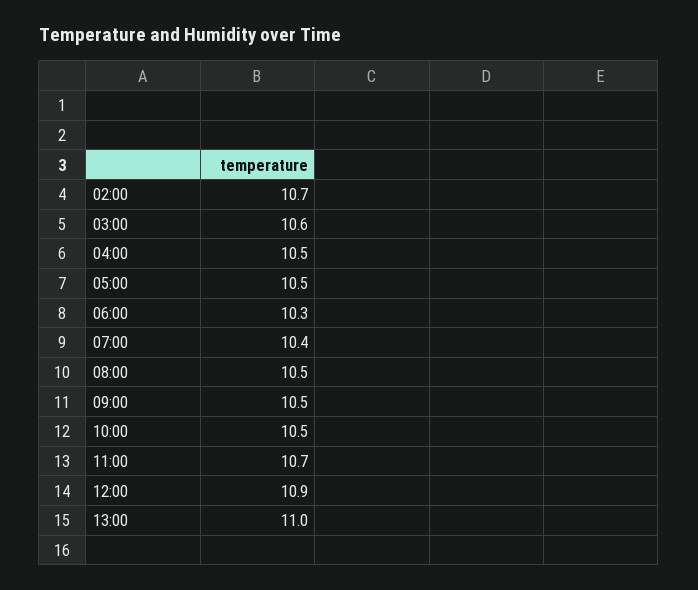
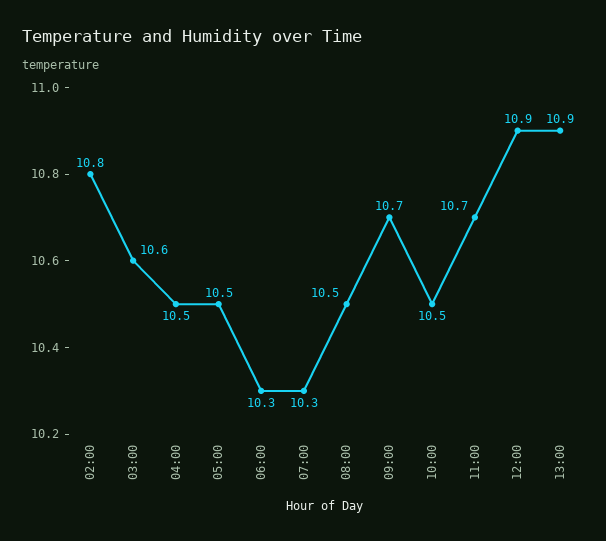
  {
-   "02:00": 10.7,
+   "02:00": 10.8,
    "03:00": 10.6,
    "04:00": 10.5,
    "05:00": 10.5,
    "06:00": 10.3,
-   "07:00": 10.4,
+   "07:00": 10.3,
    "08:00": 10.5,
-   "09:00": 10.5,
+   "09:00": 10.7,
    "10:00": 10.5,
    "11:00": 10.7,
    "12:00": 10.9,
-   "13:00": 11
+   "13:00": 10.9
  }

